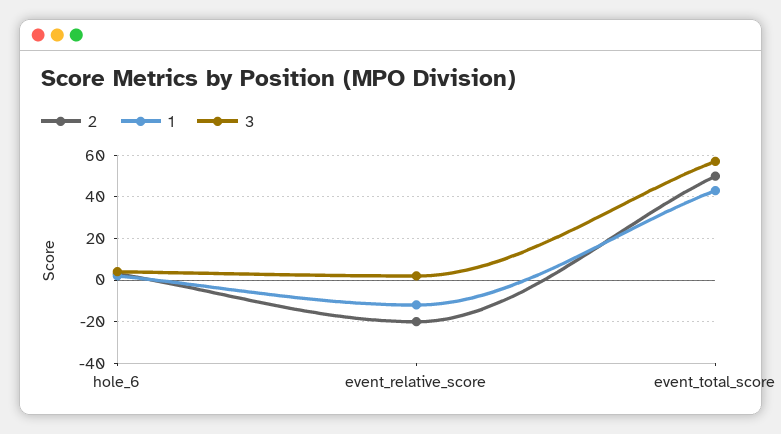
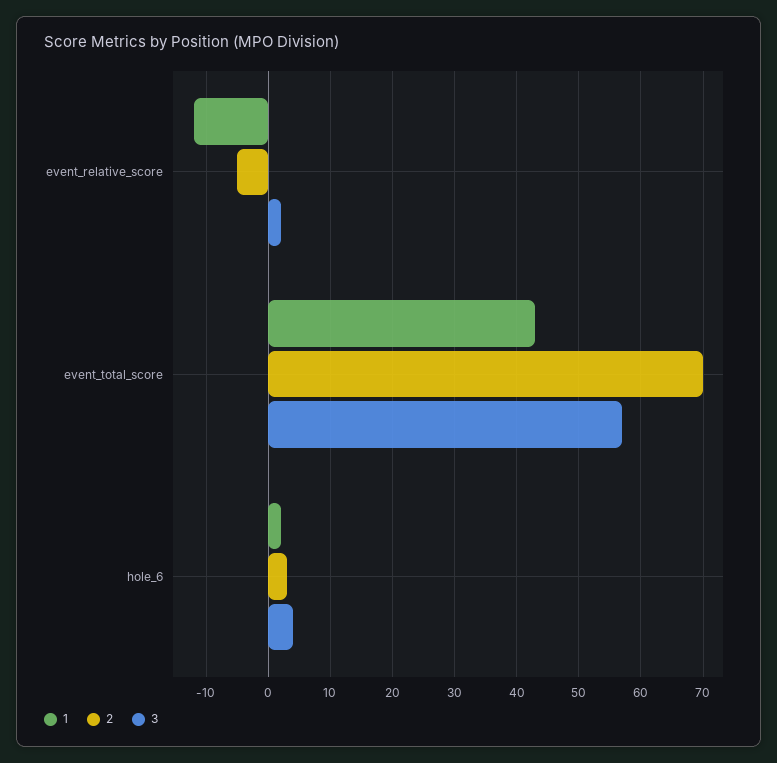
  {
    "2": {
      "hole_6": 3,
-     "event_relative_score": -20,
+     "event_relative_score": -5,
-     "event_total_score": 50
+     "event_total_score": 70
    },
    "1": {
      "hole_6": 2,
      "event_relative_score": -12,
      "event_total_score": 43
    },
    "3": {
      "hole_6": 4,
      "event_relative_score": 2,
      "event_total_score": 57
    }
  }

